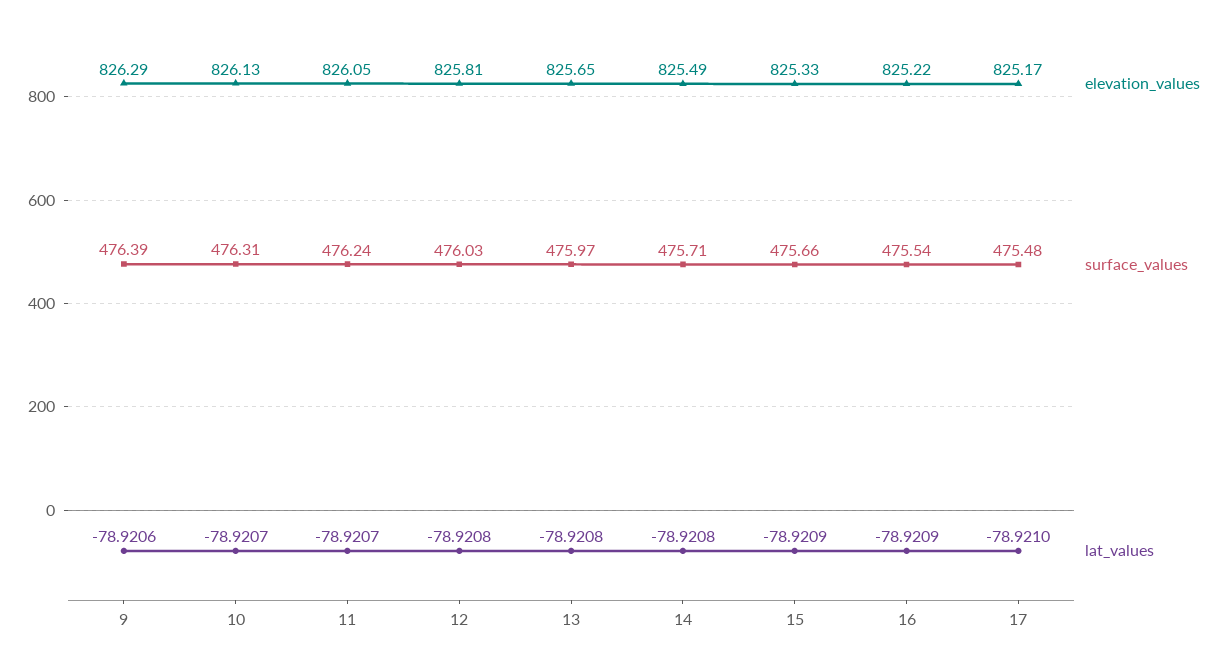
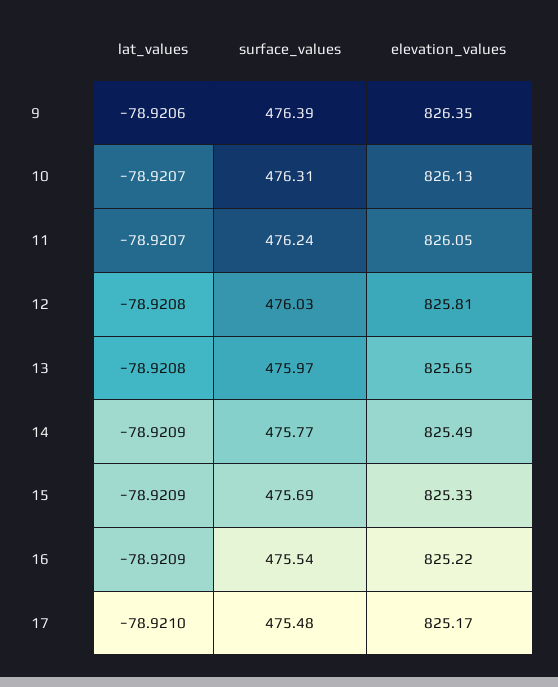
  {
    "elevation_values": {
-     "9": 826.29,
+     "9": 826.35,
      "10": 826.13,
      "11": 826.05,
      "12": 825.81,
      "13": 825.65,
      "14": 825.49,
      "15": 825.33,
      "16": 825.22,
      "17": 825.17
    },
    "surface_values": {
      "9": 476.39,
      "10": 476.31,
      "11": 476.24,
      "12": 476.03,
      "13": 475.97,
-     "14": 475.71,
+     "14": 475.77,
-     "15": 475.66,
+     "15": 475.69,
      "16": 475.54,
      "17": 475.48
    },
    "lat_values": {
      "9": -78.9206,
      "10": -78.9207,
      "11": -78.9207,
      "12": -78.9208,
      "13": -78.9208,
-     "14": -78.9208,
+     "14": -78.9209,
      "15": -78.9209,
      "16": -78.9209,
      "17": -78.921
    }
  }

